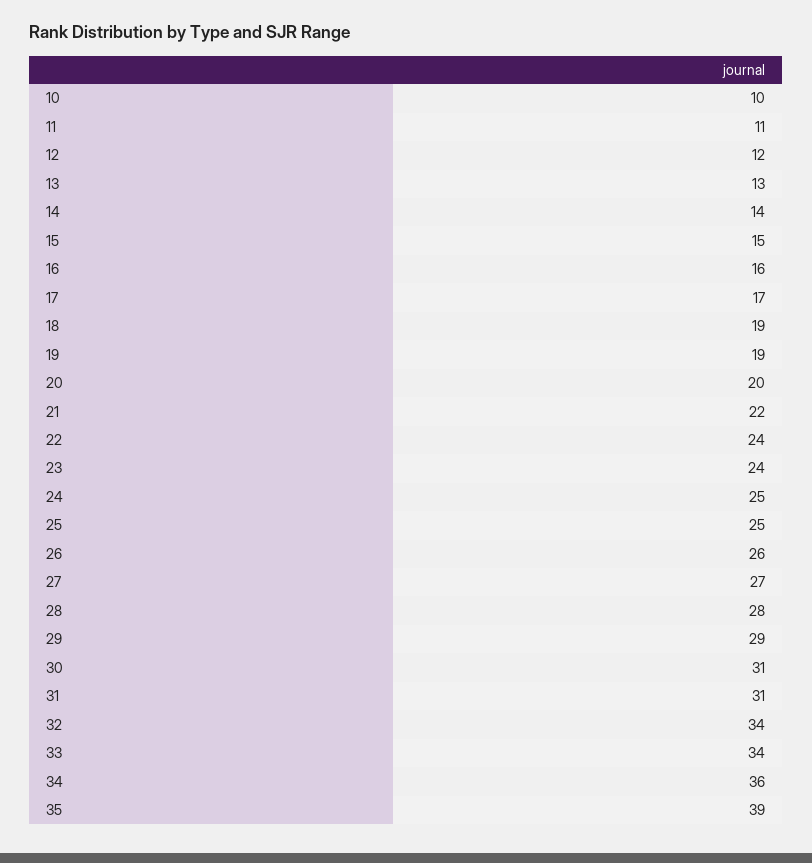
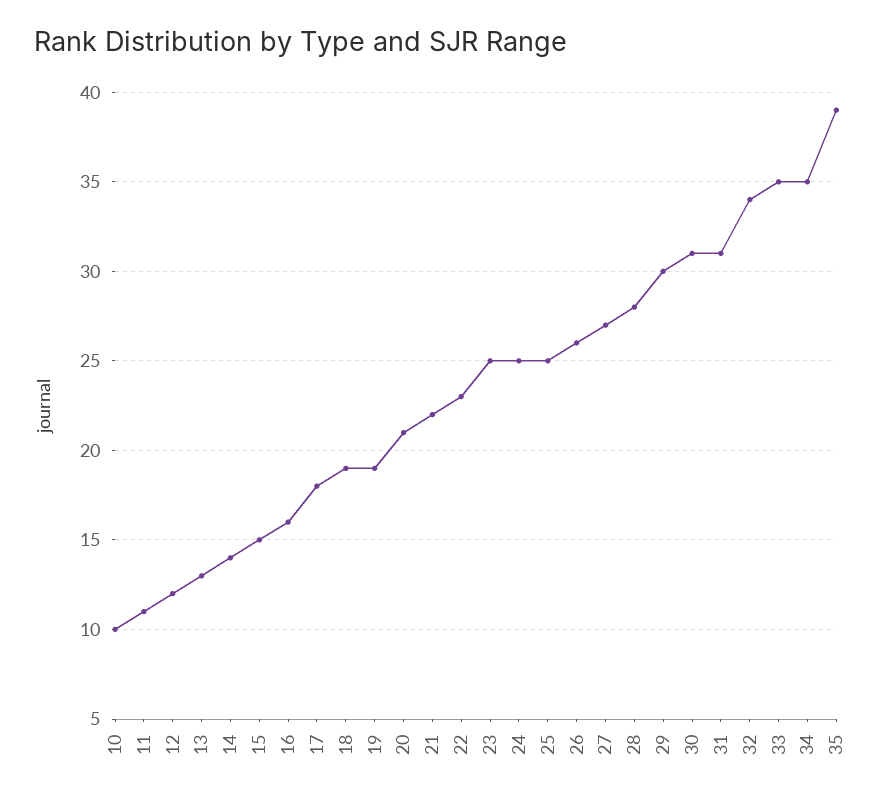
  {
    "10": 10,
    "11": 11,
    "12": 12,
    "13": 13,
    "14": 14,
    "15": 15,
    "16": 16,
-   "17": 17,
+   "17": 18,
    "18": 19,
    "19": 19,
-   "20": 20,
+   "20": 21,
    "21": 22,
-   "22": 24,
+   "22": 23,
-   "23": 24,
+   "23": 25,
    "24": 25,
    "25": 25,
    "26": 26,
    "27": 27,
    "28": 28,
-   "29": 29,
+   "29": 30,
    "30": 31,
    "31": 31,
    "32": 34,
-   "33": 34,
+   "33": 35,
-   "34": 36,
+   "34": 35,
    "35": 39
  }

